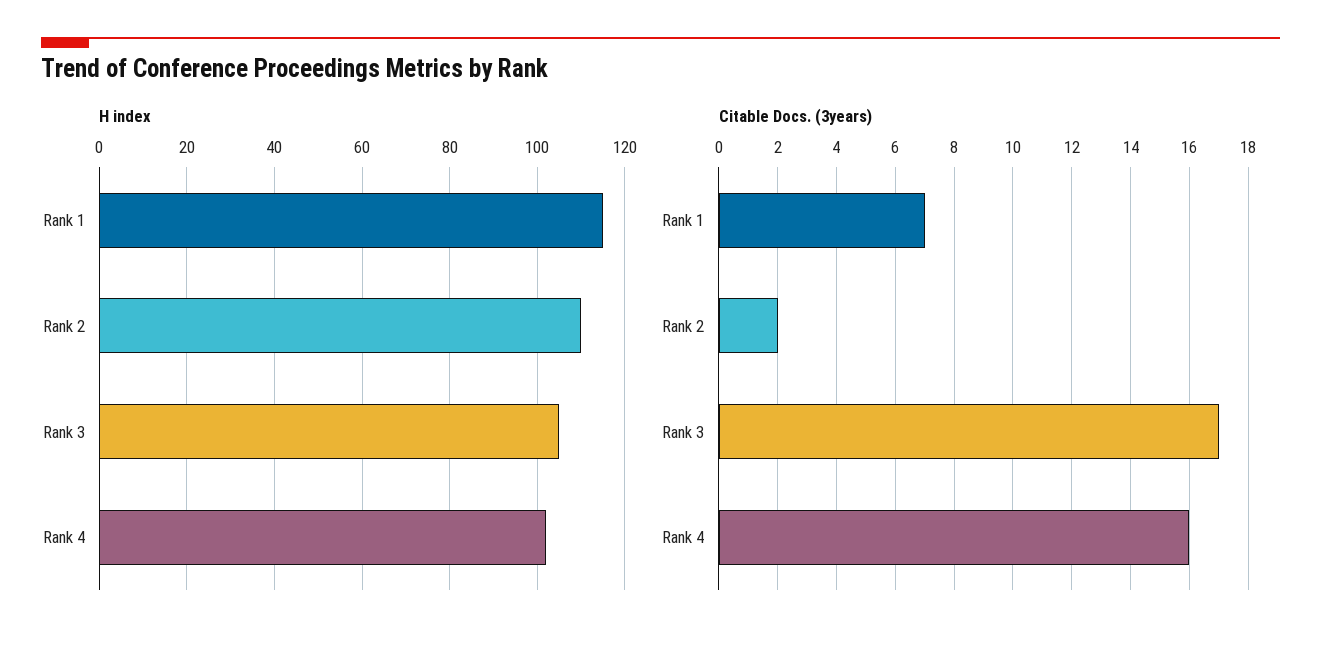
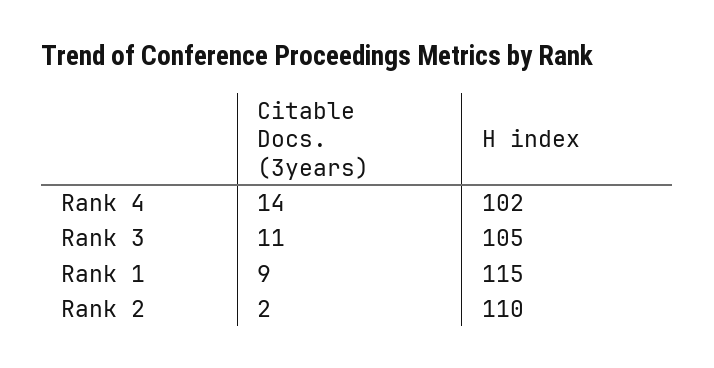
  {
    "H index": {
      "Rank 1": 115,
      "Rank 2": 110,
      "Rank 3": 105,
      "Rank 4": 102
    },
    "Citable Docs. (3years)": {
-     "Rank 1": 7,
+     "Rank 1": 9,
      "Rank 2": 2,
-     "Rank 3": 17,
+     "Rank 3": 11,
-     "Rank 4": 16
+     "Rank 4": 14
    }
  }

